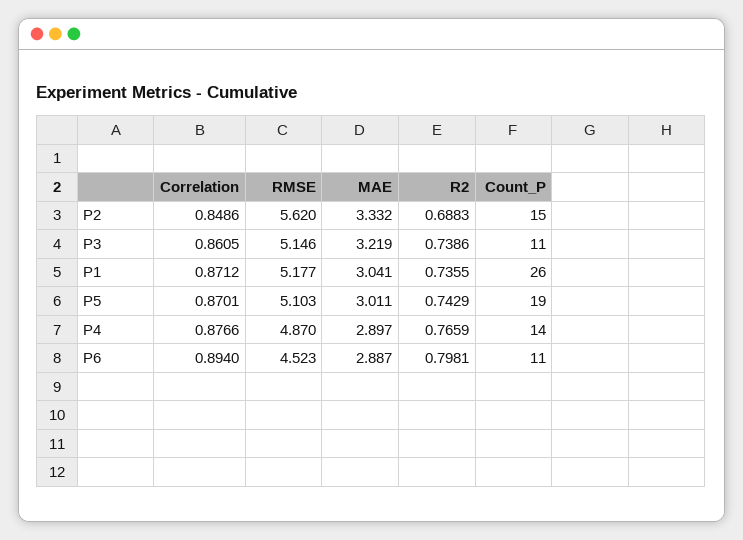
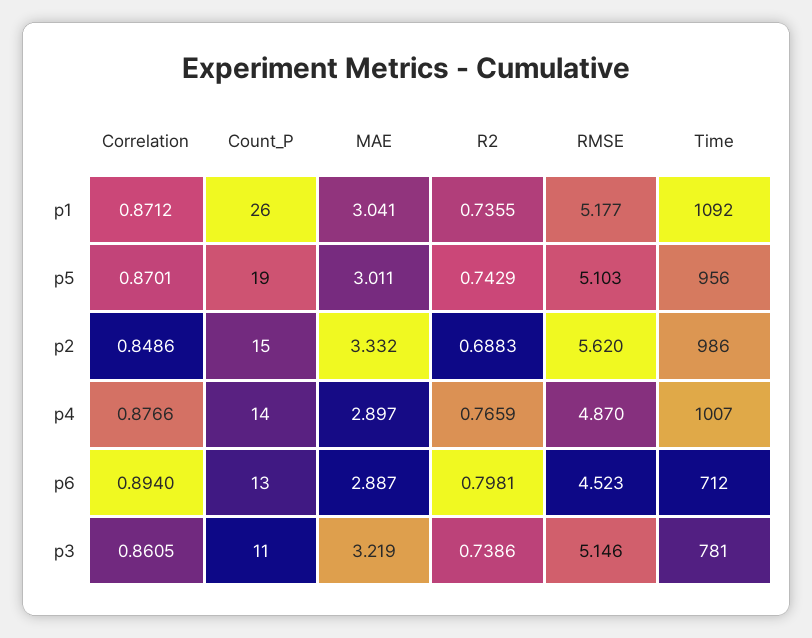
  {
    "Correlation": {
      "P2": 0.8486,
      "P3": 0.8605,
      "P1": 0.8712,
      "P5": 0.8701,
      "P4": 0.8766,
      "P6": 0.894
    },
    "RMSE": {
      "P2": 5.62,
      "P3": 5.146,
      "P1": 5.177,
      "P5": 5.103,
      "P4": 4.87,
      "P6": 4.523
    },
    "MAE": {
      "P2": 3.332,
      "P3": 3.219,
      "P1": 3.041,
      "P5": 3.011,
      "P4": 2.897,
      "P6": 2.887
    },
    "R2": {
      "P2": 0.6883,
      "P3": 0.7386,
      "P1": 0.7355,
      "P5": 0.7429,
      "P4": 0.7659,
      "P6": 0.7981
    },
    "Count_P": {
      "P2": 15,
      "P3": 11,
      "P1": 26,
      "P5": 19,
      "P4": 14,
-     "P6": 11
+     "P6": 13
-   }
+   },
+   "Time": {
+     "P1": 1092,
+     "P5": 956,
+     "P2": 986,
+     "P4": 1007,
+     "P6": 712,
+     "P3": 781
+   }
  }

